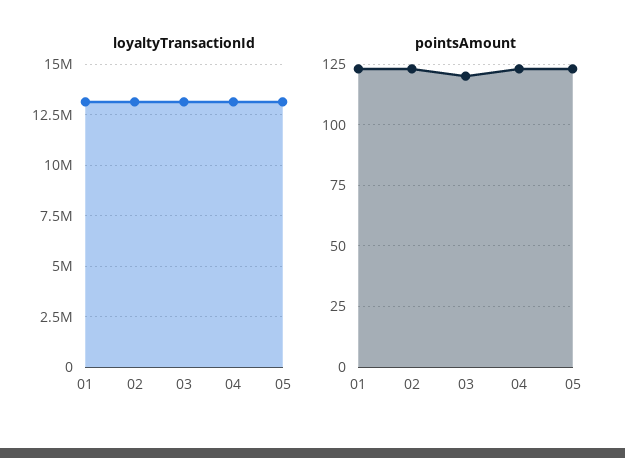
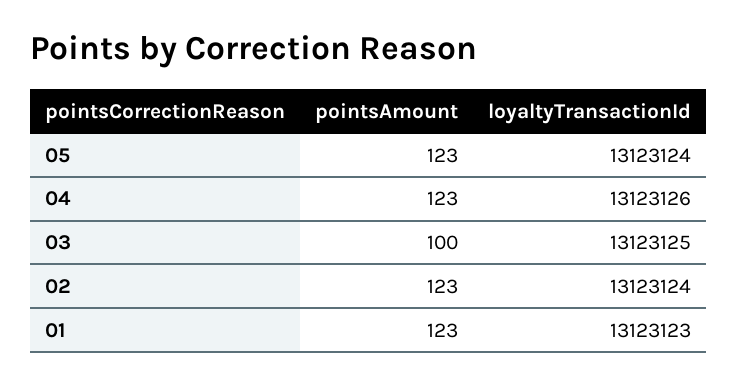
  {
    "loyaltyTransactionId": {
      "01": 13123123,
      "02": 13123124,
      "03": 13123125,
      "04": 13123126,
      "05": 13123124
    },
    "pointsAmount": {
      "01": 123,
      "02": 123,
-     "03": 120,
+     "03": 100,
      "04": 123,
      "05": 123
    }
  }

